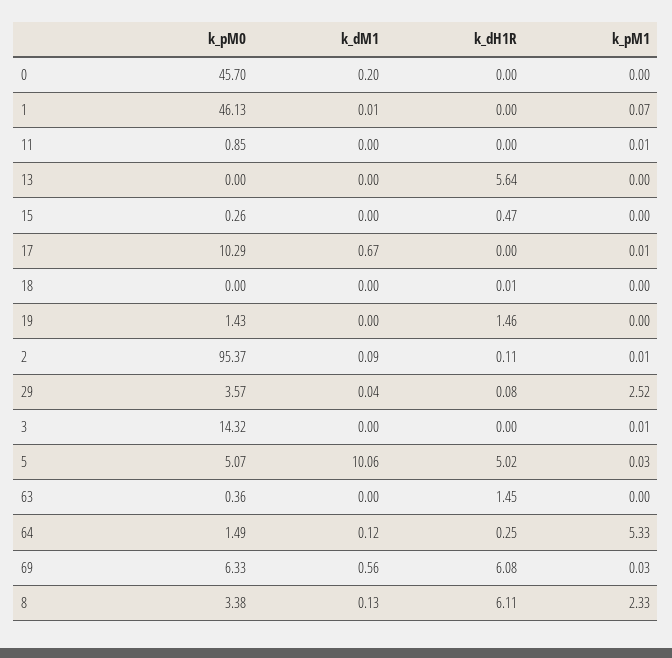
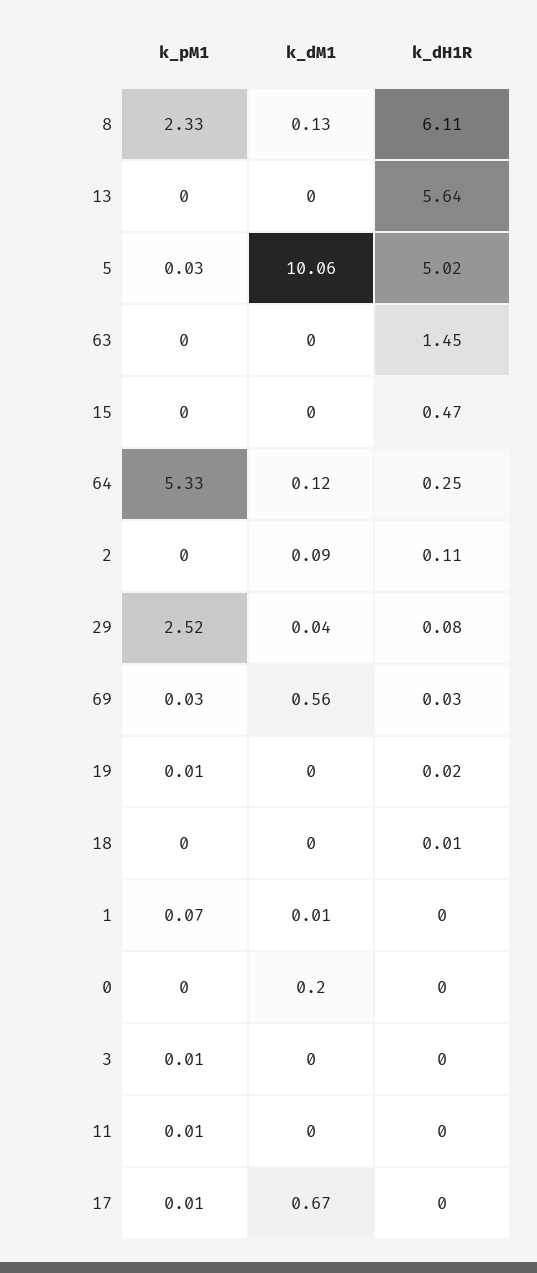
  {
-   "k_pM0": {
-     "0": 45.7,
-     "1": 46.13,
-     "11": 0.85,
-     "13": 0,
-     "15": 0.26,
-     "17": 10.29,
-     "18": 0,
-     "19": 1.43,
-     "2": 95.37,
-     "29": 3.57,
-     "3": 14.32,
-     "5": 5.07,
-     "63": 0.36,
-     "64": 1.49,
-     "69": 6.33,
-     "8": 3.38
-   },
    "k_dM1": {
      "0": 0.2,
      "1": 0.01,
      "11": 0,
      "13": 0,
      "15": 0,
      "17": 0.67,
      "18": 0,
      "19": 0,
      "2": 0.09,
      "29": 0.04,
      "3": 0,
      "5": 10.06,
      "63": 0,
      "64": 0.12,
      "69": 0.56,
      "8": 0.13
    },
    "k_dH1R": {
      "0": 0,
      "1": 0,
      "11": 0,
      "13": 5.64,
      "15": 0.47,
      "17": 0,
      "18": 0.01,
-     "19": 1.46,
+     "19": 0.02,
      "2": 0.11,
      "29": 0.08,
      "3": 0,
      "5": 5.02,
      "63": 1.45,
      "64": 0.25,
-     "69": 6.08,
+     "69": 0.03,
      "8": 6.11
    },
    "k_pM1": {
      "0": 0,
      "1": 0.07,
      "11": 0.01,
      "13": 0,
      "15": 0,
      "17": 0.01,
      "18": 0,
-     "19": 0,
+     "19": 0.01,
-     "2": 0.01,
+     "2": 0,
      "29": 2.52,
      "3": 0.01,
      "5": 0.03,
      "63": 0,
      "64": 5.33,
      "69": 0.03,
      "8": 2.33
    }
  }

